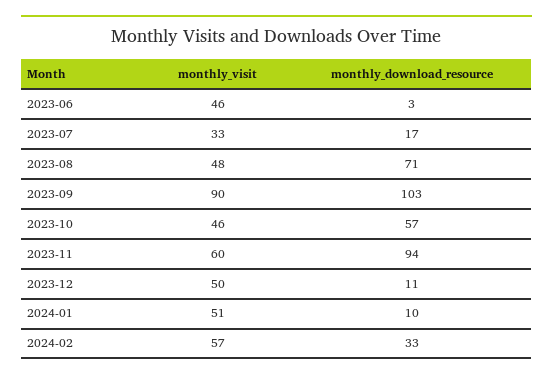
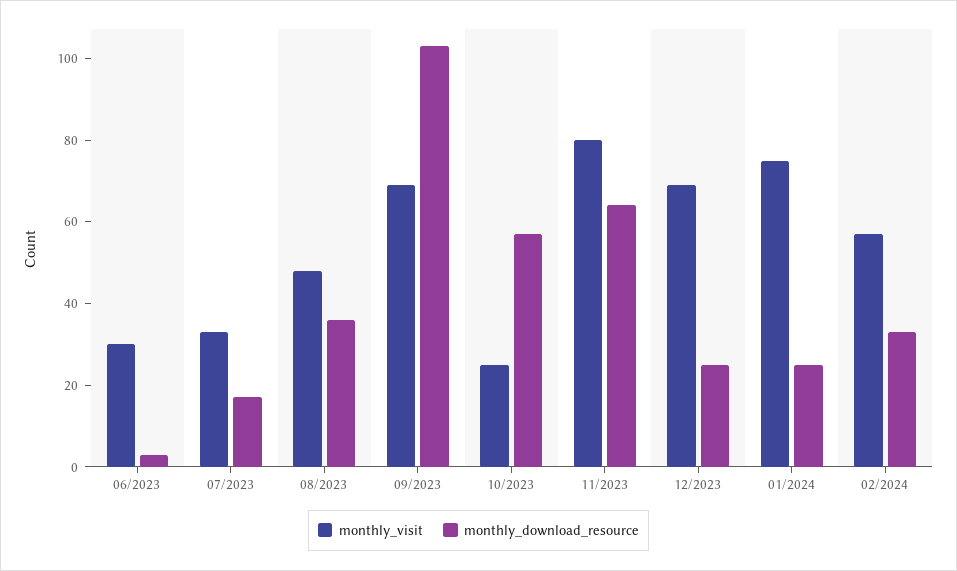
  {
    "monthly_visit": {
-     "2023-06": 46,
+     "2023-06": 30,
      "2023-07": 33,
      "2023-08": 48,
-     "2023-09": 90,
+     "2023-09": 70,
-     "2023-10": 46,
+     "2023-10": 25,
-     "2023-11": 60,
+     "2023-11": 80,
-     "2023-12": 50,
+     "2023-12": 70,
-     "2024-01": 51,
+     "2024-01": 75,
      "2024-02": 57
    },
    "monthly_download_resource": {
      "2023-06": 3,
      "2023-07": 17,
-     "2023-08": 71,
+     "2023-08": 35,
      "2023-09": 103,
      "2023-10": 57,
-     "2023-11": 94,
+     "2023-11": 65,
-     "2023-12": 11,
+     "2023-12": 25,
-     "2024-01": 10,
+     "2024-01": 25,
      "2024-02": 33
    }
  }

